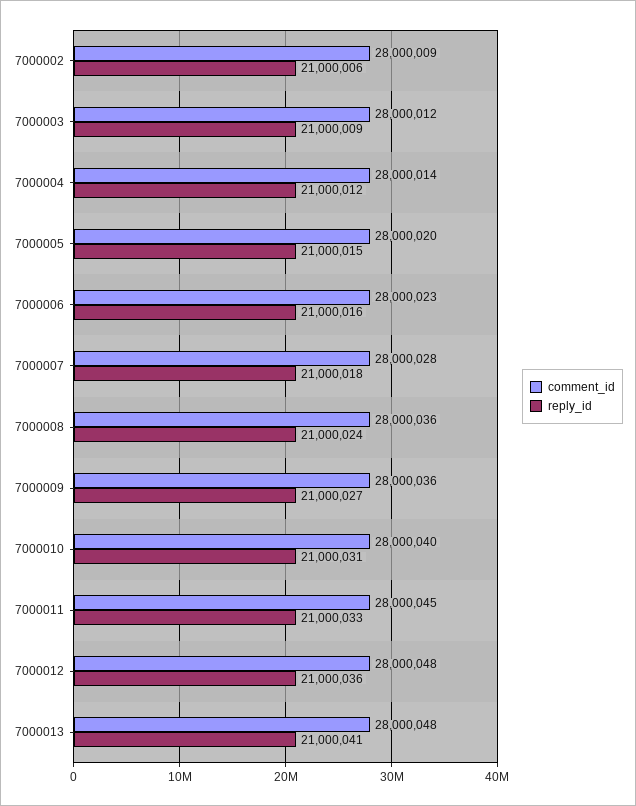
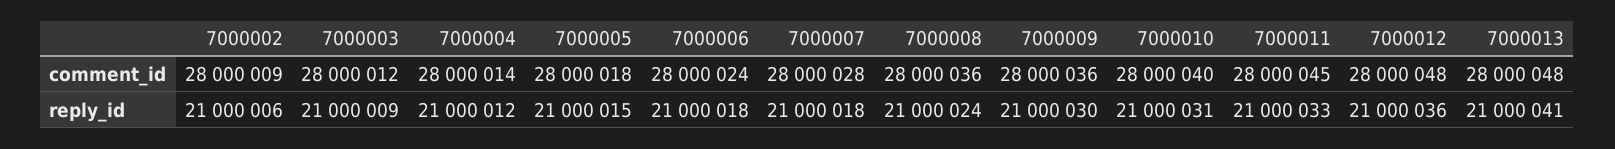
  {
    "comment_id": {
      "7000002": 28000009,
      "7000003": 28000012,
      "7000004": 28000014,
-     "7000005": 28000020,
+     "7000005": 28000018,
-     "7000006": 28000023,
+     "7000006": 28000024,
      "7000007": 28000028,
      "7000008": 28000036,
      "7000009": 28000036,
      "7000010": 28000040,
      "7000011": 28000045,
      "7000012": 28000048,
      "7000013": 28000048
    },
    "reply_id": {
      "7000002": 21000006,
      "7000003": 21000009,
      "7000004": 21000012,
      "7000005": 21000015,
-     "7000006": 21000016,
+     "7000006": 21000018,
      "7000007": 21000018,
      "7000008": 21000024,
-     "7000009": 21000027,
+     "7000009": 21000030,
      "7000010": 21000031,
      "7000011": 21000033,
      "7000012": 21000036,
      "7000013": 21000041
    }
  }

